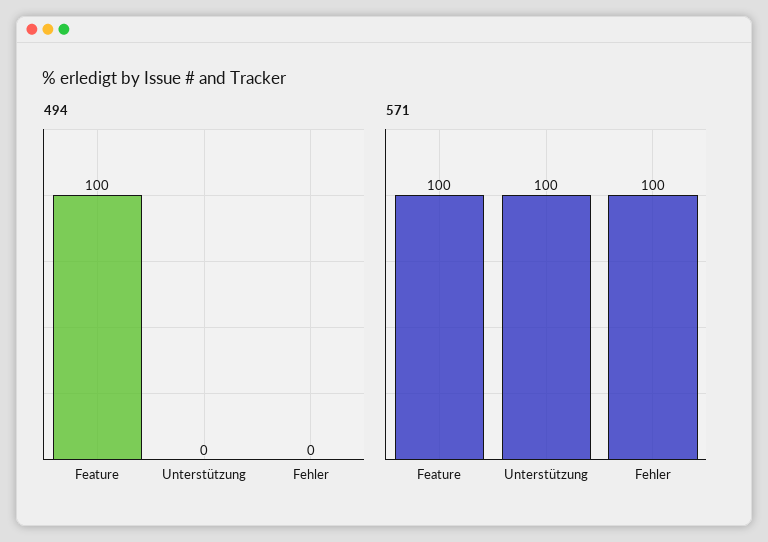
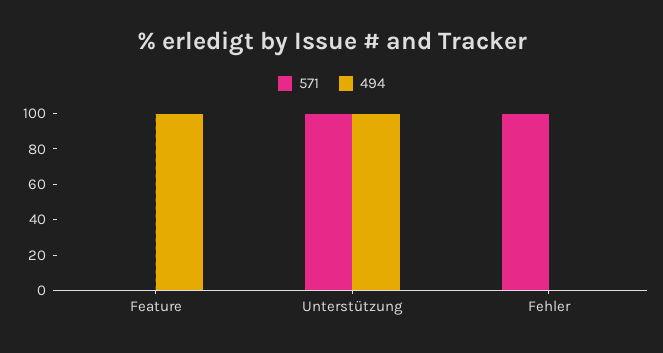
  {
    "494": {
      "Feature": 100,
-     "Unterstützung": 0,
+     "Unterstützung": 100,
      "Fehler": 0
    },
    "571": {
-     "Feature": 100,
+     "Feature": 0,
      "Unterstützung": 100,
      "Fehler": 100
    }
  }

